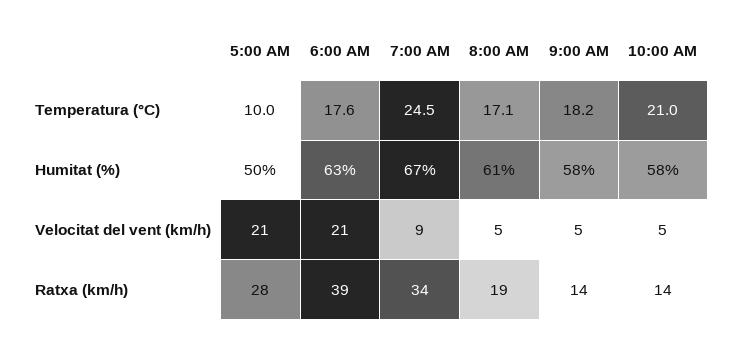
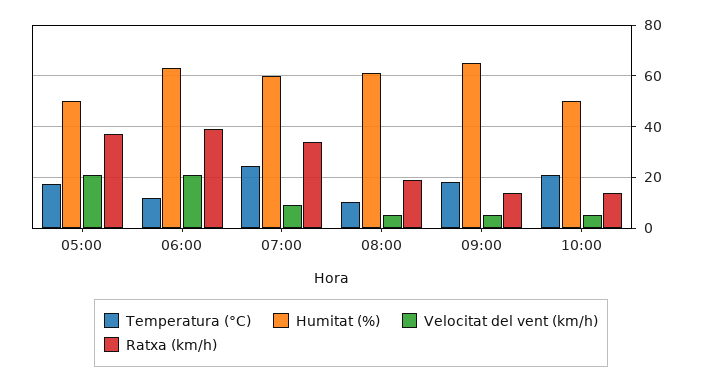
  {
    "Temperatura (°C)": {
-     "5:00 AM": 10,
+     "5:00 AM": 17.5,
-     "6:00 AM": 17.6,
+     "6:00 AM": 12.5,
      "7:00 AM": 24.5,
-     "8:00 AM": 17.1,
+     "8:00 AM": 10,
      "9:00 AM": 18.2,
      "10:00 AM": 21
    },
    "Humitat (%)": {
      "5:00 AM": 50,
      "6:00 AM": 63,
-     "7:00 AM": 67,
+     "7:00 AM": 60,
      "8:00 AM": 61,
-     "9:00 AM": 58,
+     "9:00 AM": 65,
-     "10:00 AM": 58
+     "10:00 AM": 50
    },
    "Velocitat del vent (km/h)": {
      "5:00 AM": 21,
      "6:00 AM": 21,
      "7:00 AM": 9,
      "8:00 AM": 5,
      "9:00 AM": 5,
      "10:00 AM": 5
    },
    "Ratxa (km/h)": {
-     "5:00 AM": 28,
+     "5:00 AM": 37.5,
      "6:00 AM": 39,
      "7:00 AM": 34,
      "8:00 AM": 19,
      "9:00 AM": 14,
      "10:00 AM": 14
    }
  }

